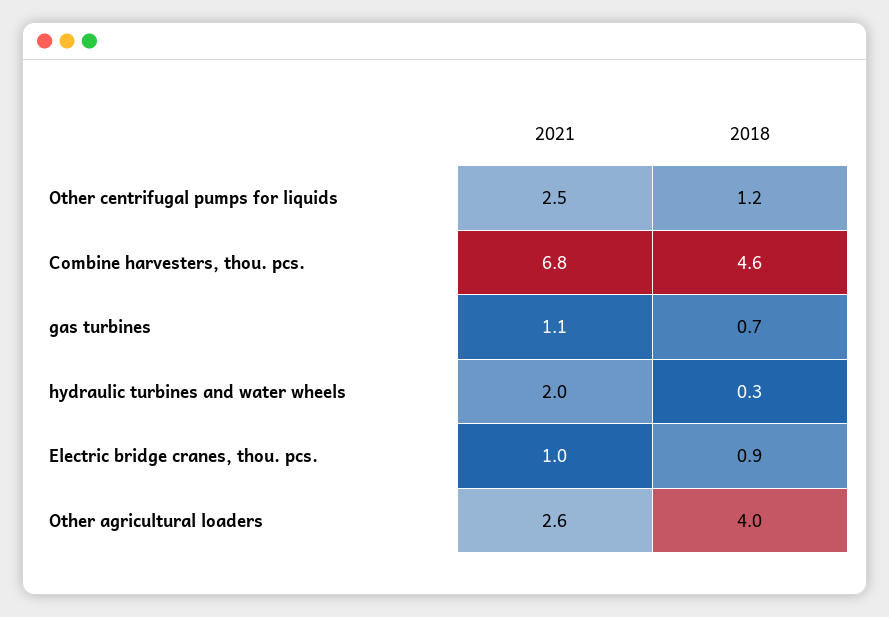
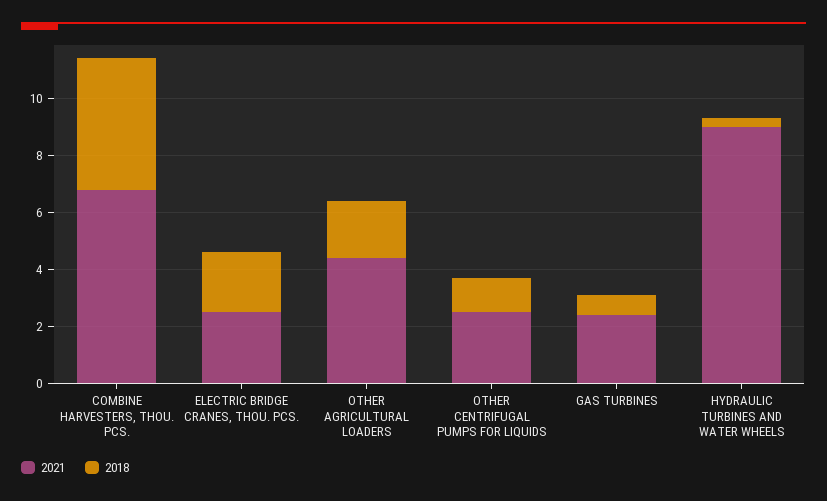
  {
    "2021": {
      "Other centrifugal pumps for liquids": 2.5,
      "Combine harvesters, thou. pcs.": 6.8,
-     "gas turbines": 1.1,
+     "gas turbines": 2.5,
-     "hydraulic turbines and water wheels": 2,
+     "hydraulic turbines and water wheels": 9,
-     "Electric bridge cranes, thou. pcs.": 1,
+     "Electric bridge cranes, thou. pcs.": 2.5,
-     "Other agricultural loaders": 2.6
+     "Other agricultural loaders": 4.5
    },
    "2018": {
      "Other centrifugal pumps for liquids": 1.2,
      "Combine harvesters, thou. pcs.": 4.6,
      "gas turbines": 0.7,
      "hydraulic turbines and water wheels": 0.3,
-     "Electric bridge cranes, thou. pcs.": 0.9,
+     "Electric bridge cranes, thou. pcs.": 2,
-     "Other agricultural loaders": 4
+     "Other agricultural loaders": 2
    }
  }

